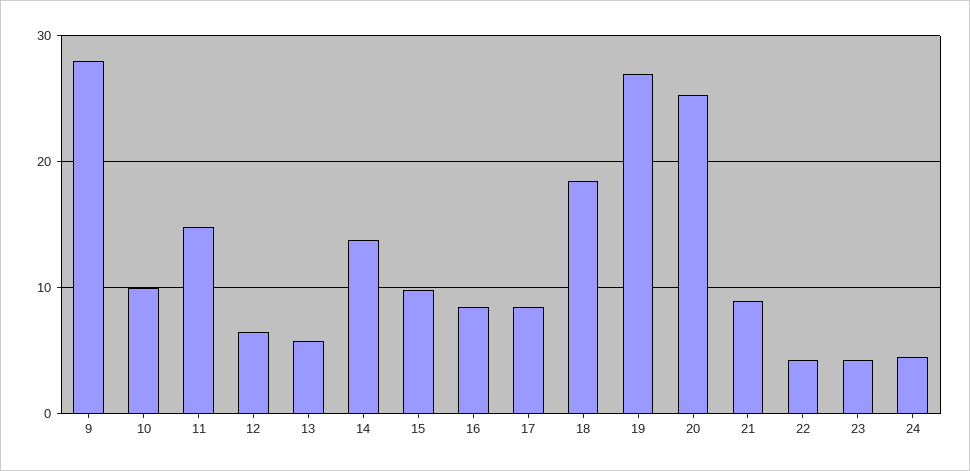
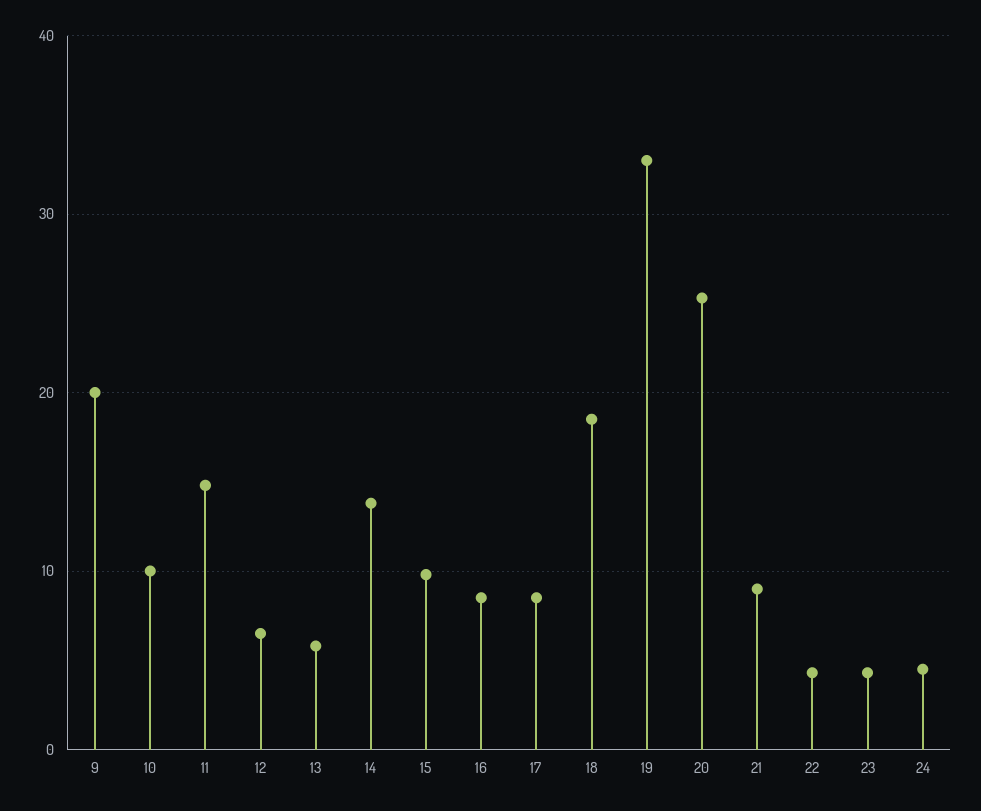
  {
-   "9": 28,
+   "9": 20,
    "10": 10,
    "11": 15,
    "12": 7,
    "13": 6,
    "14": 14,
    "15": 10,
    "16": 9,
    "17": 9,
    "18": 19,
-   "19": 27,
+   "19": 33,
    "20": 25,
    "21": 9,
    "22": 4,
    "23": 4,
    "24": 5
  }

